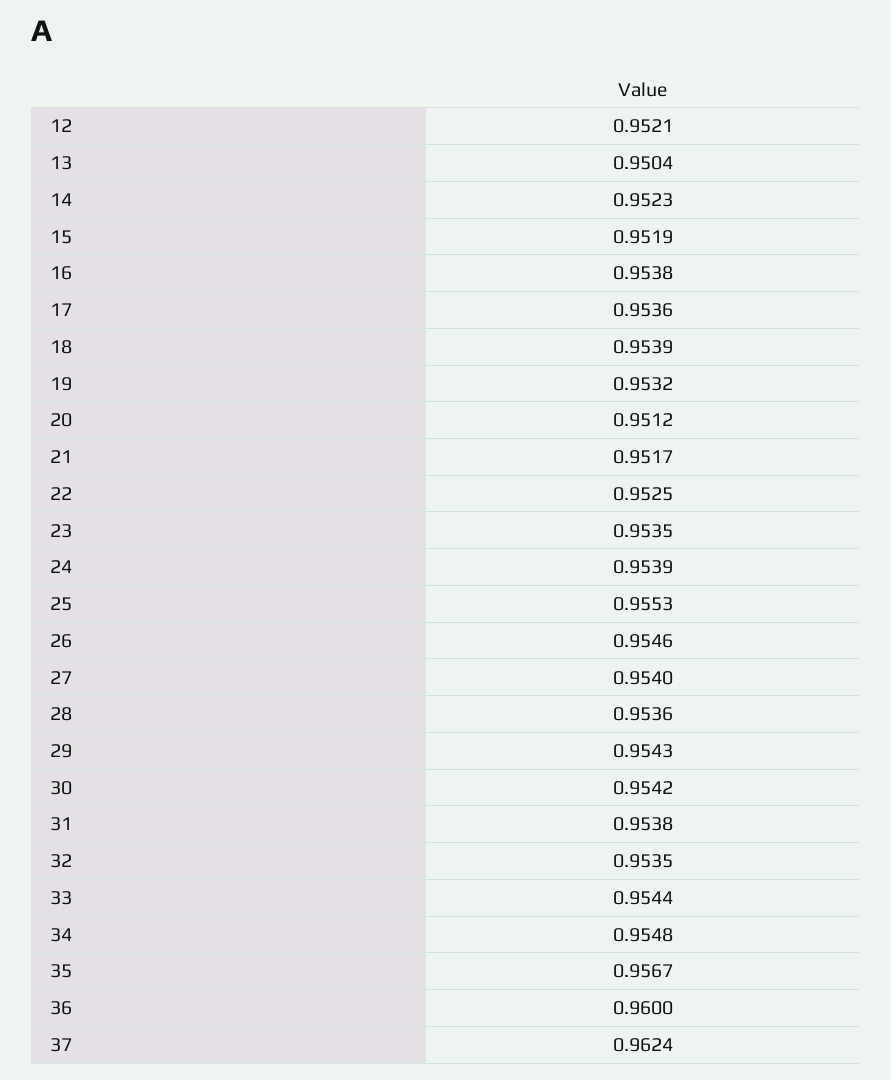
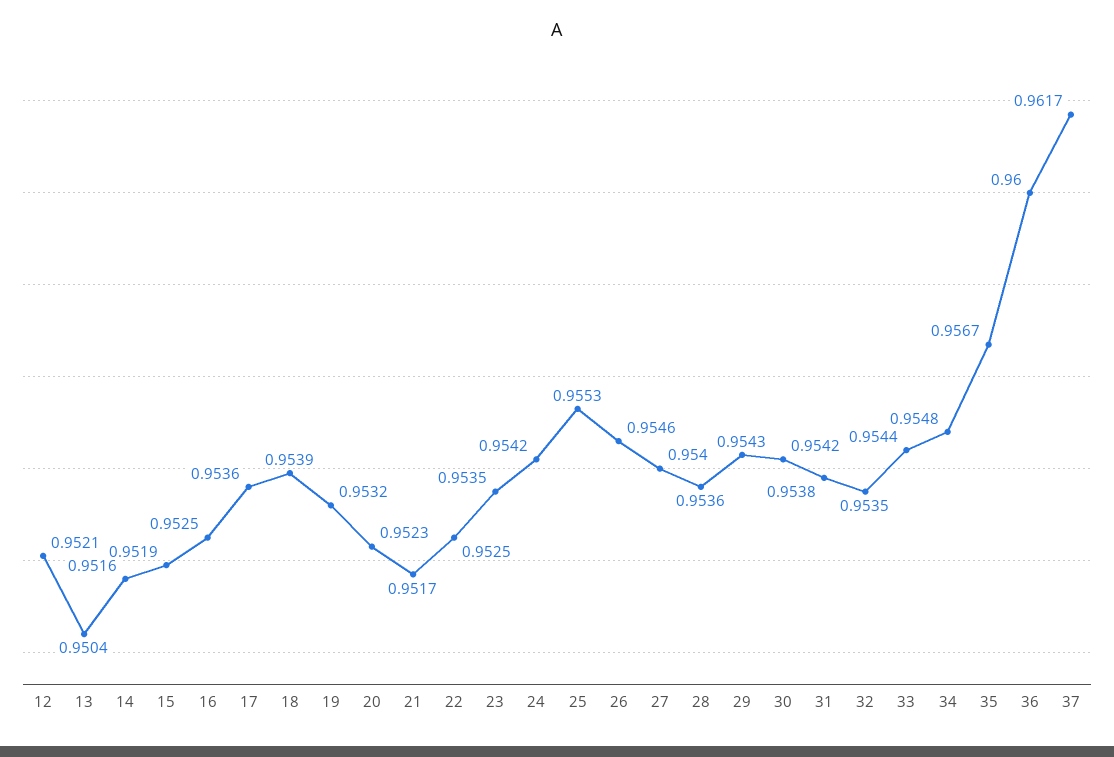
  {
    "12": 0.9521,
    "13": 0.9504,
-   "14": 0.9523,
+   "14": 0.9516,
    "15": 0.9519,
-   "16": 0.9538,
+   "16": 0.9525,
    "17": 0.9536,
    "18": 0.9539,
    "19": 0.9532,
-   "20": 0.9512,
+   "20": 0.9523,
    "21": 0.9517,
    "22": 0.9525,
    "23": 0.9535,
-   "24": 0.9539,
+   "24": 0.9542,
    "25": 0.9553,
    "26": 0.9546,
    "27": 0.954,
    "28": 0.9536,
    "29": 0.9543,
    "30": 0.9542,
    "31": 0.9538,
    "32": 0.9535,
    "33": 0.9544,
    "34": 0.9548,
    "35": 0.9567,
    "36": 0.96,
-   "37": 0.9624
+   "37": 0.9617
  }

